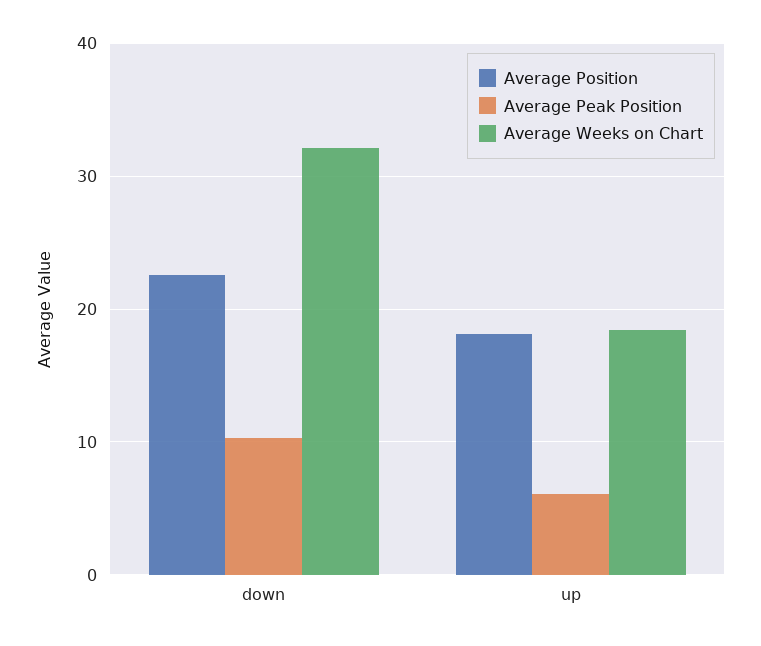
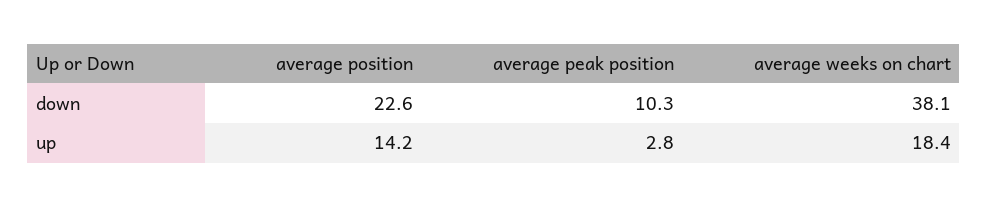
  {
    "Average Position": {
      "down": 22.6,
-     "up": 18
+     "up": 14.2
    },
    "Average Peak Position": {
      "down": 10.3,
-     "up": 6
+     "up": 2.8
    },
    "Average Weeks on Chart": {
-     "down": 32,
+     "down": 38.1,
      "up": 18.4
    }
  }

